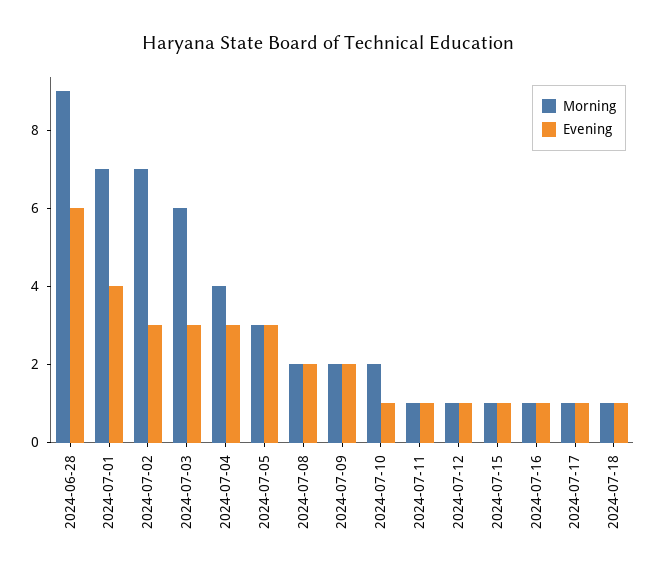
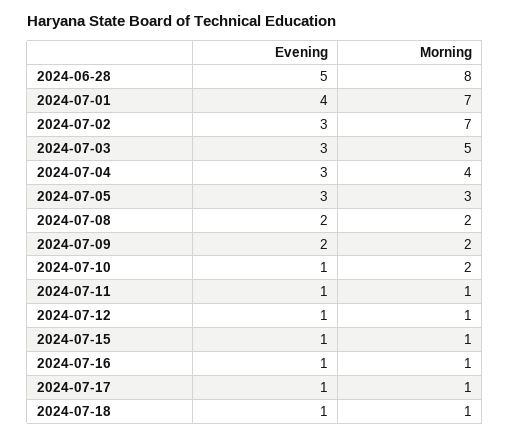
  {
    "Morning": {
-     "2024-06-28": 9,
+     "2024-06-28": 8,
      "2024-07-01": 7,
      "2024-07-02": 7,
-     "2024-07-03": 6,
+     "2024-07-03": 5,
      "2024-07-04": 4,
      "2024-07-05": 3,
      "2024-07-08": 2,
      "2024-07-09": 2,
      "2024-07-10": 2,
      "2024-07-11": 1,
      "2024-07-12": 1,
      "2024-07-15": 1,
      "2024-07-16": 1,
      "2024-07-17": 1,
      "2024-07-18": 1
    },
    "Evening": {
-     "2024-06-28": 6,
+     "2024-06-28": 5,
      "2024-07-01": 4,
      "2024-07-02": 3,
      "2024-07-03": 3,
      "2024-07-04": 3,
      "2024-07-05": 3,
      "2024-07-08": 2,
      "2024-07-09": 2,
      "2024-07-10": 1,
      "2024-07-11": 1,
      "2024-07-12": 1,
      "2024-07-15": 1,
      "2024-07-16": 1,
      "2024-07-17": 1,
      "2024-07-18": 1
    }
  }

